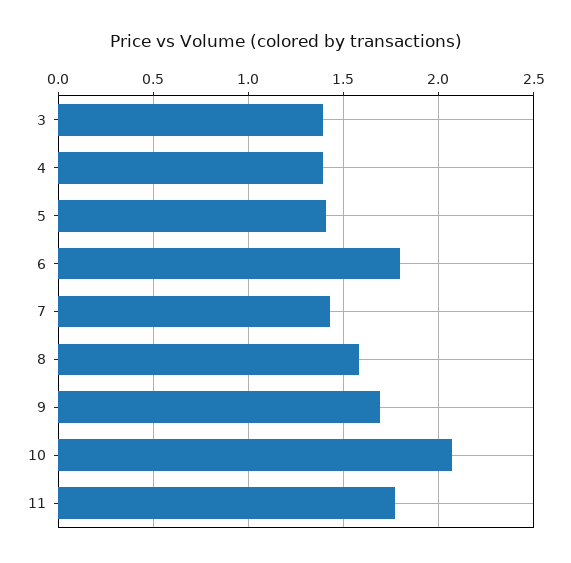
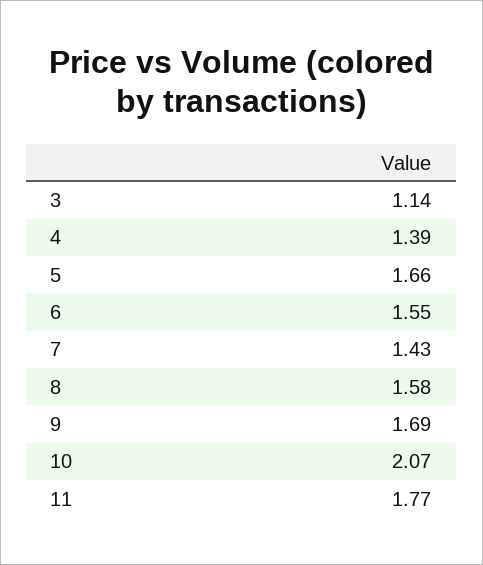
  {
-   "3": 1.4,
+   "3": 1.14,
    "4": 1.39,
-   "5": 1.4,
+   "5": 1.66,
-   "6": 1.8,
+   "6": 1.55,
    "7": 1.43,
    "8": 1.58,
    "9": 1.69,
    "10": 2.07,
    "11": 1.77
  }

